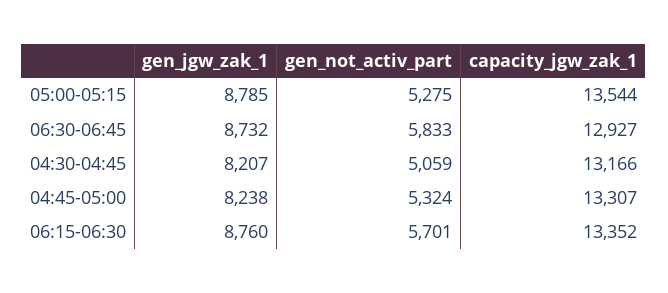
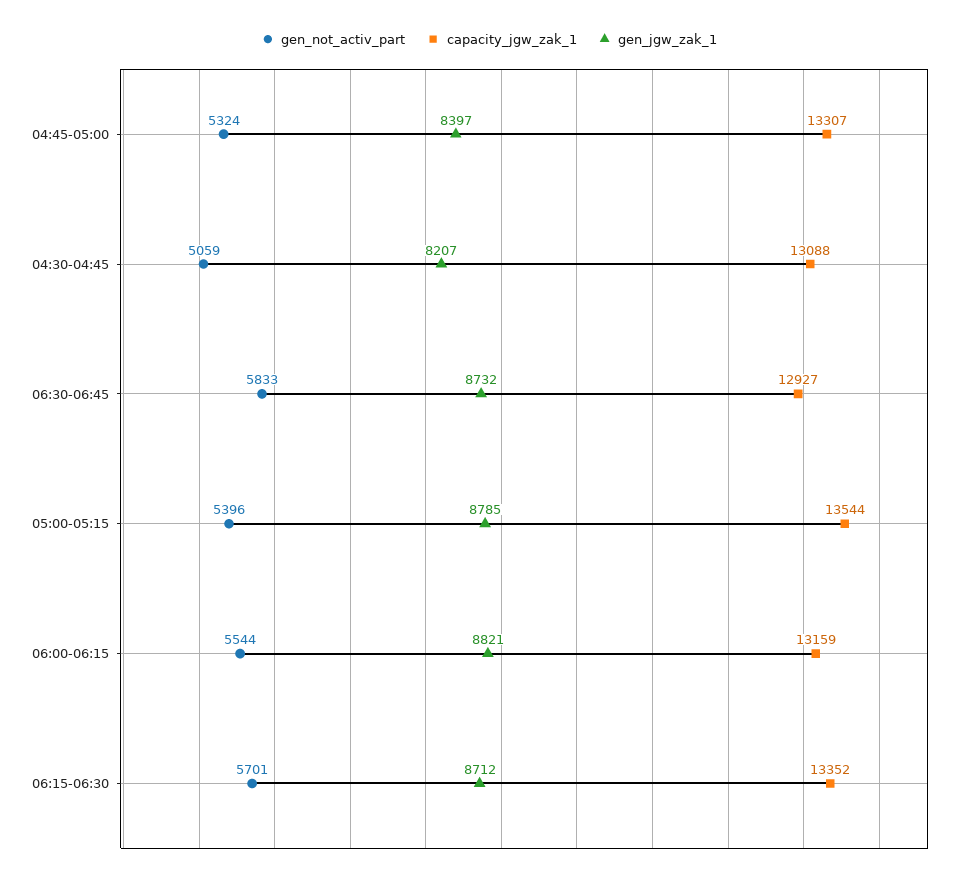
  {
    "gen_jgw_zak_1": {
      "05:00-05:15": 8785,
      "06:30-06:45": 8732,
      "04:30-04:45": 8207,
-     "04:45-05:00": 8238,
+     "04:45-05:00": 8397,
-     "06:15-06:30": 8760
+     "06:15-06:30": 8712,
+     "06:00-06:15": 8821
    },
    "gen_not_activ_part": {
-     "05:00-05:15": 5275,
+     "05:00-05:15": 5396,
      "06:30-06:45": 5833,
      "04:30-04:45": 5059,
      "04:45-05:00": 5324,
-     "06:15-06:30": 5701
+     "06:15-06:30": 5701,
+     "06:00-06:15": 5544
    },
    "capacity_jgw_zak_1": {
      "05:00-05:15": 13544,
      "06:30-06:45": 12927,
-     "04:30-04:45": 13166,
+     "04:30-04:45": 13088,
      "04:45-05:00": 13307,
-     "06:15-06:30": 13352
+     "06:15-06:30": 13352,
+     "06:00-06:15": 13159
    }
  }

